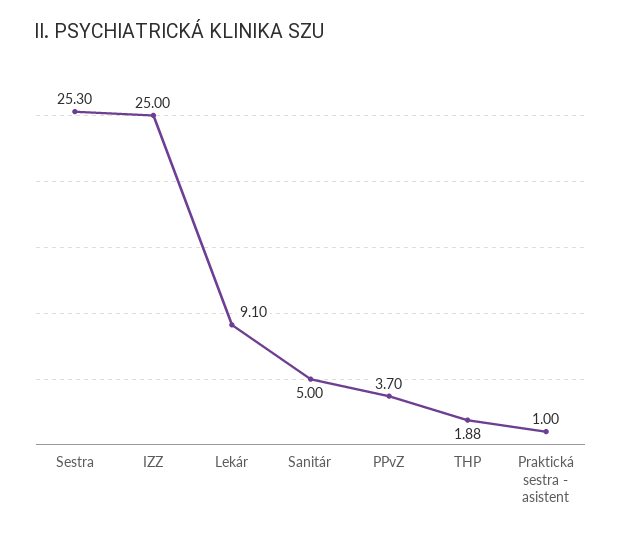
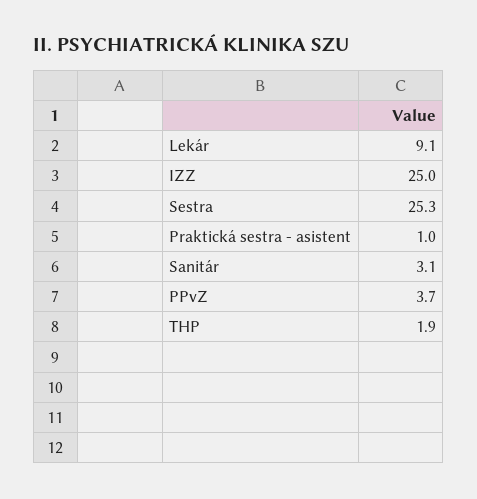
  {
    "Sestra": 25.3,
    "IZZ": 25,
    "Lekár": 9.1,
-   "Sanitár": 5,
+   "Sanitár": 3.1,
    "PPvZ": 3.7,
-   "THP": 1.88,
+   "THP": 1.9,
    "Praktická sestra - asistent": 1
  }

